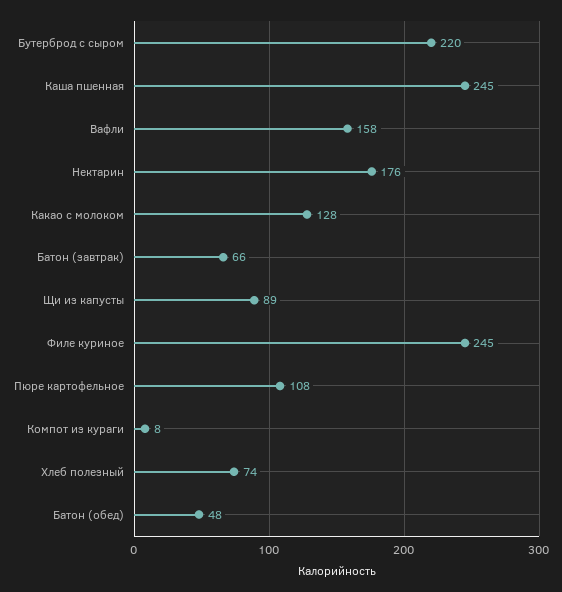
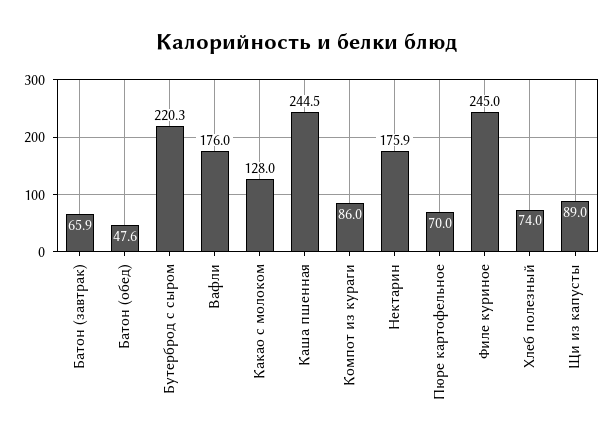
  {
    "Бутерброд с сыром": 220.3,
    "Каша пшенная": 244.5,
-   "Вафли": 158,
+   "Вафли": 176,
    "Нектарин": 175.9,
    "Какао с молоком": 128,
    "Батон (завтрак)": 65.9,
    "Щи из капусты": 89,
    "Филе куриное": 245,
-   "Пюре картофельное": 108,
+   "Пюре картофельное": 70,
-   "Компот из кураги": 8,
+   "Компот из кураги": 86,
    "Хлеб полезный": 74,
    "Батон (обед)": 47.6
  }

